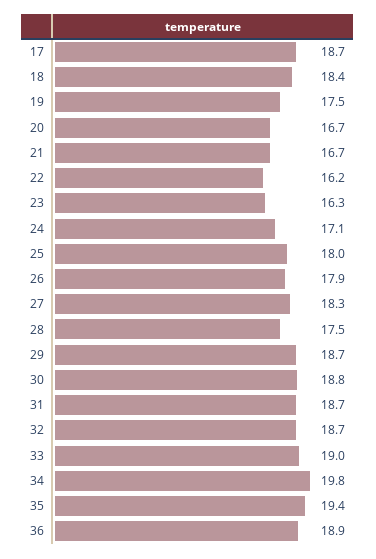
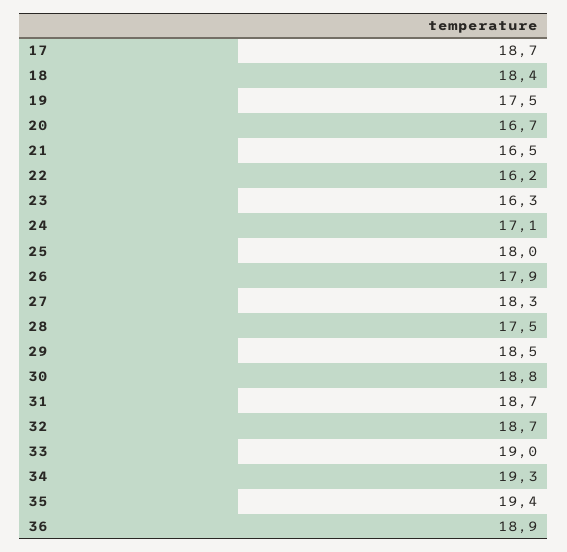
  {
    "17": 18.7,
    "18": 18.4,
    "19": 17.5,
    "20": 16.7,
-   "21": 16.7,
+   "21": 16.5,
    "22": 16.2,
    "23": 16.3,
    "24": 17.1,
    "25": 18,
    "26": 17.9,
    "27": 18.3,
    "28": 17.5,
-   "29": 18.7,
+   "29": 18.5,
    "30": 18.8,
    "31": 18.7,
    "32": 18.7,
    "33": 19,
-   "34": 19.8,
+   "34": 19.3,
    "35": 19.4,
    "36": 18.9
  }

